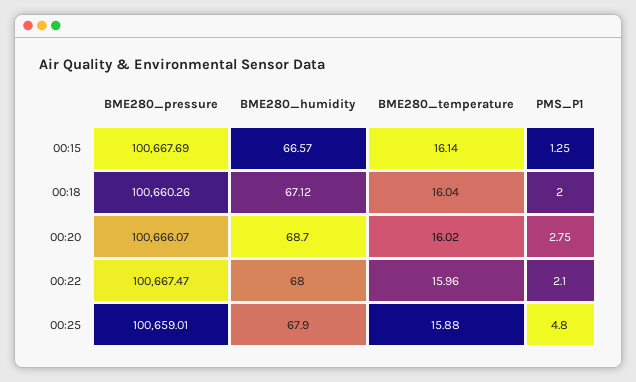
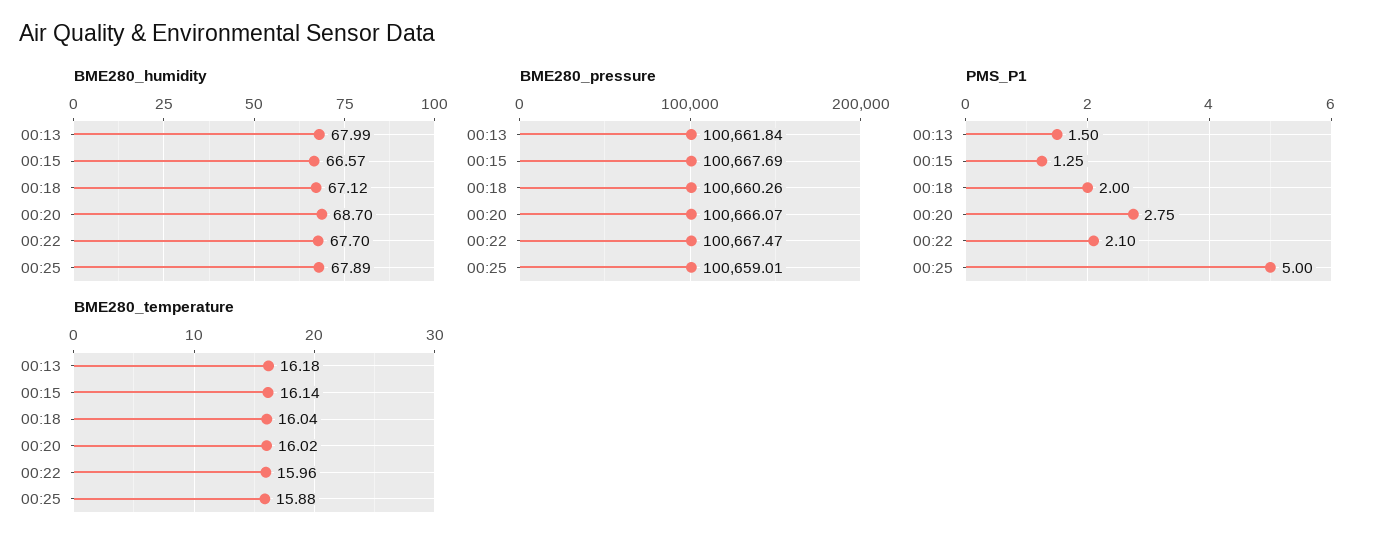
  {
    "BME280_pressure": {
      "00:15": 100667.69,
      "00:18": 100660.26,
      "00:20": 100666.07,
      "00:22": 100667.47,
-     "00:25": 100659.01
+     "00:25": 100659.01,
+     "00:13": 100661.84
    },
    "BME280_humidity": {
      "00:15": 66.57,
      "00:18": 67.12,
      "00:20": 68.7,
-     "00:22": 68,
+     "00:22": 67.7,
-     "00:25": 67.9
+     "00:25": 67.89,
+     "00:13": 67.99
    },
    "BME280_temperature": {
      "00:15": 16.14,
      "00:18": 16.04,
      "00:20": 16.02,
      "00:22": 15.96,
-     "00:25": 15.88
+     "00:25": 15.88,
+     "00:13": 16.18
    },
    "PMS_P1": {
      "00:15": 1.25,
      "00:18": 2,
      "00:20": 2.75,
      "00:22": 2.1,
-     "00:25": 4.8
+     "00:25": 5,
+     "00:13": 1.5
    }
  }

